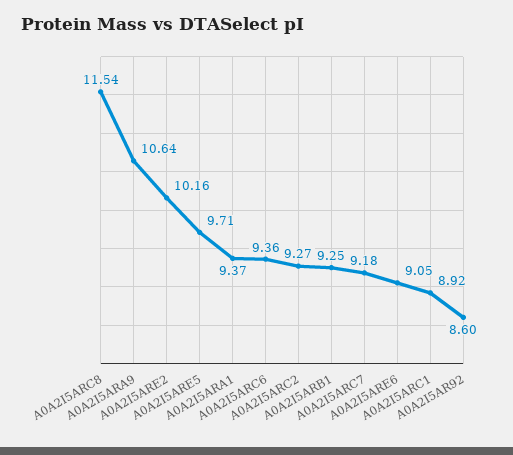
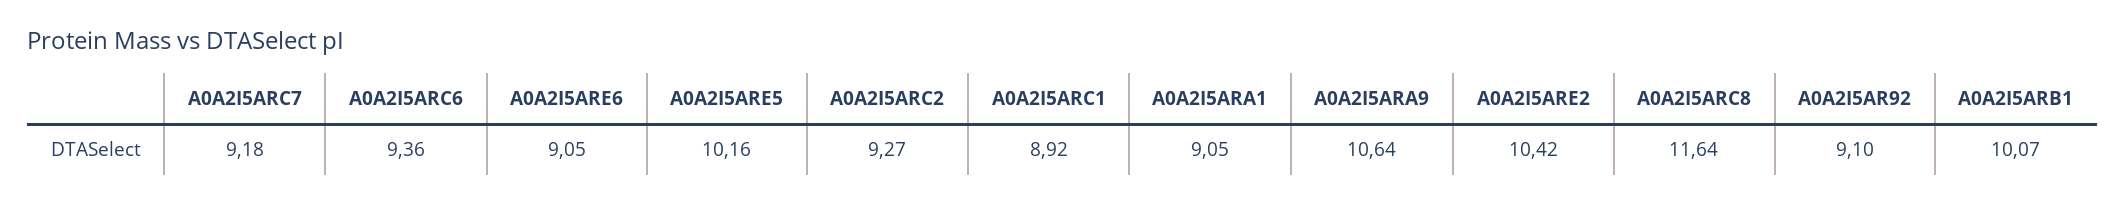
  {
-   "A0A2I5ARC8": 11.54,
+   "A0A2I5ARC8": 11.64,
    "A0A2I5ARA9": 10.64,
-   "A0A2I5ARE2": 10.16,
+   "A0A2I5ARE2": 10.42,
-   "A0A2I5ARE5": 9.71,
+   "A0A2I5ARE5": 10.16,
-   "A0A2I5ARA1": 9.37,
+   "A0A2I5ARA1": 9.05,
    "A0A2I5ARC6": 9.36,
    "A0A2I5ARC2": 9.27,
-   "A0A2I5ARB1": 9.25,
+   "A0A2I5ARB1": 10.07,
    "A0A2I5ARC7": 9.18,
    "A0A2I5ARE6": 9.05,
    "A0A2I5ARC1": 8.92,
-   "A0A2I5AR92": 8.6
+   "A0A2I5AR92": 9.1
  }

